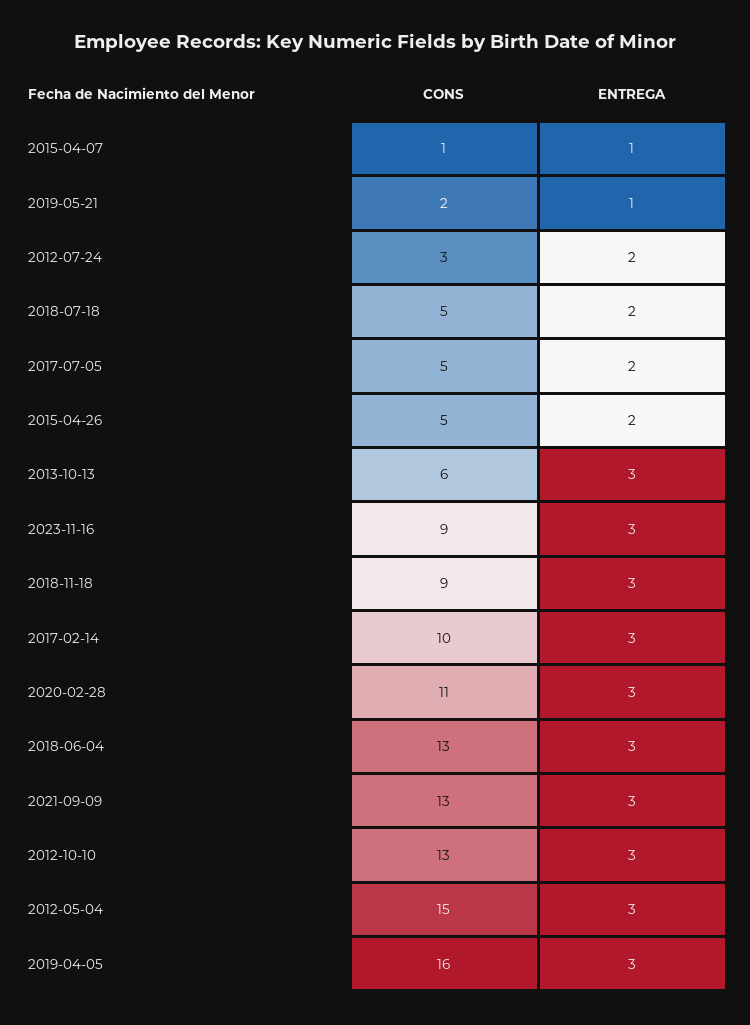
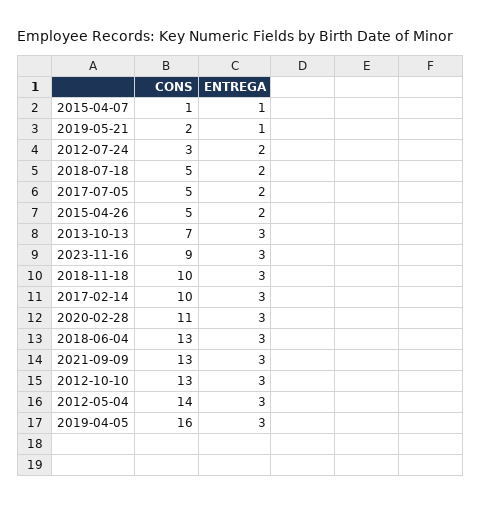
  {
    "CONS": {
      "2015-04-07": 1,
      "2019-05-21": 2,
      "2012-07-24": 3,
      "2018-07-18": 5,
      "2017-07-05": 5,
      "2015-04-26": 5,
-     "2013-10-13": 6,
+     "2013-10-13": 7,
      "2023-11-16": 9,
-     "2018-11-18": 9,
+     "2018-11-18": 10,
      "2017-02-14": 10,
      "2020-02-28": 11,
      "2018-06-04": 13,
      "2021-09-09": 13,
      "2012-10-10": 13,
-     "2012-05-04": 15,
+     "2012-05-04": 14,
      "2019-04-05": 16
    },
    "ENTREGA": {
      "2015-04-07": 1,
      "2019-05-21": 1,
      "2012-07-24": 2,
      "2018-07-18": 2,
      "2017-07-05": 2,
      "2015-04-26": 2,
      "2013-10-13": 3,
      "2023-11-16": 3,
      "2018-11-18": 3,
      "2017-02-14": 3,
      "2020-02-28": 3,
      "2018-06-04": 3,
      "2021-09-09": 3,
      "2012-10-10": 3,
      "2012-05-04": 3,
      "2019-04-05": 3
    }
  }

